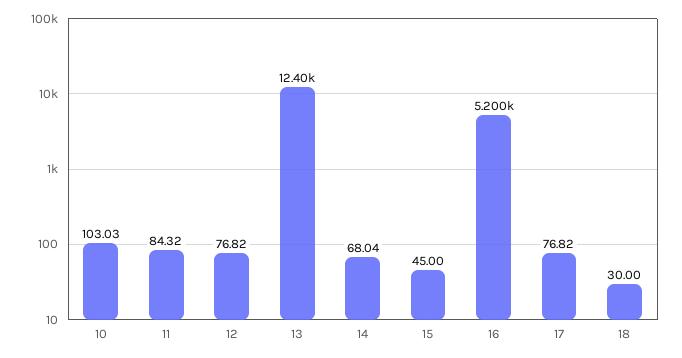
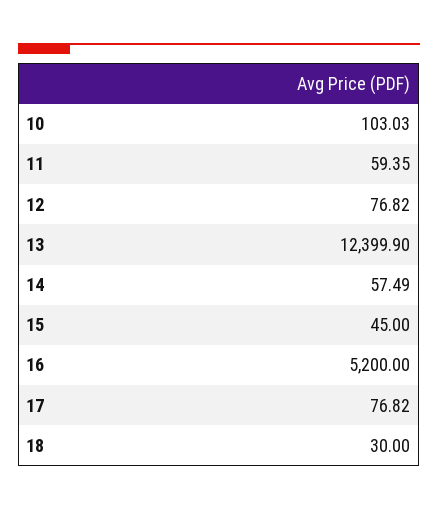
  {
    "10": 103.03,
-   "11": 84.32,
+   "11": 59.35,
    "12": 76.82,
-   "13": 12400,
+   "13": 12399.9,
-   "14": 68.04,
+   "14": 57.49,
    "15": 45,
    "16": 5200,
    "17": 76.82,
    "18": 30
  }

